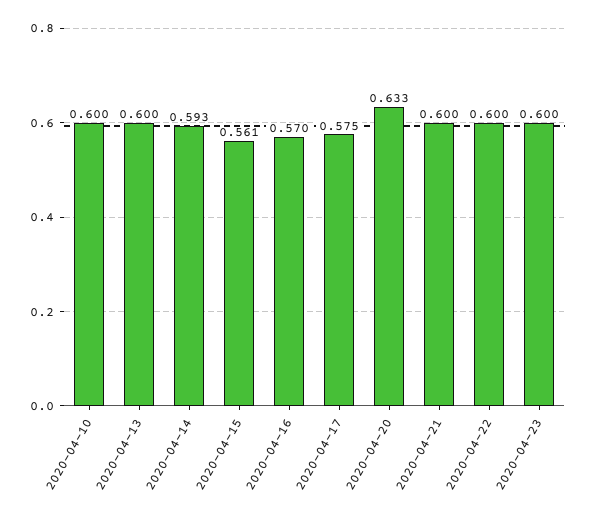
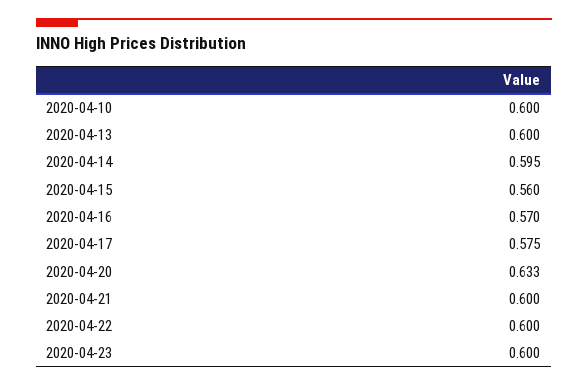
  {
    "2020-04-10": 0.6,
    "2020-04-13": 0.6,
-   "2020-04-14": 0.593,
+   "2020-04-14": 0.595,
-   "2020-04-15": 0.561,
+   "2020-04-15": 0.56,
    "2020-04-16": 0.57,
    "2020-04-17": 0.575,
    "2020-04-20": 0.633,
    "2020-04-21": 0.6,
    "2020-04-22": 0.6,
    "2020-04-23": 0.6
  }

